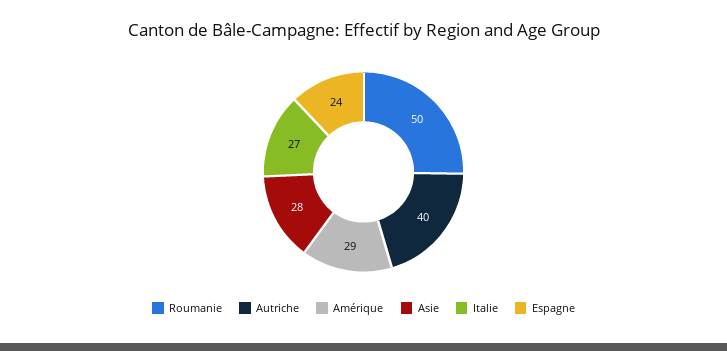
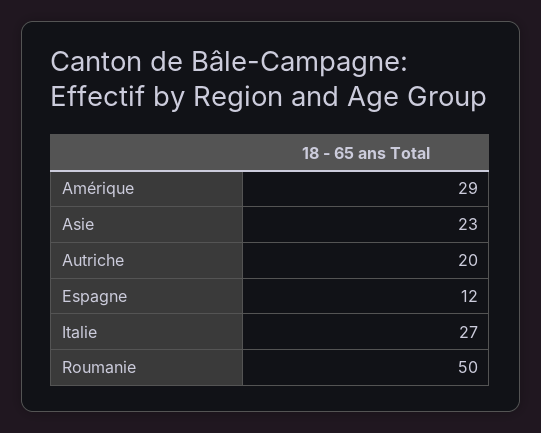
  {
    "Roumanie": 50,
-   "Autriche": 40,
+   "Autriche": 20,
    "Amérique": 29,
-   "Asie": 28,
+   "Asie": 23,
    "Italie": 27,
-   "Espagne": 24
+   "Espagne": 12
  }

